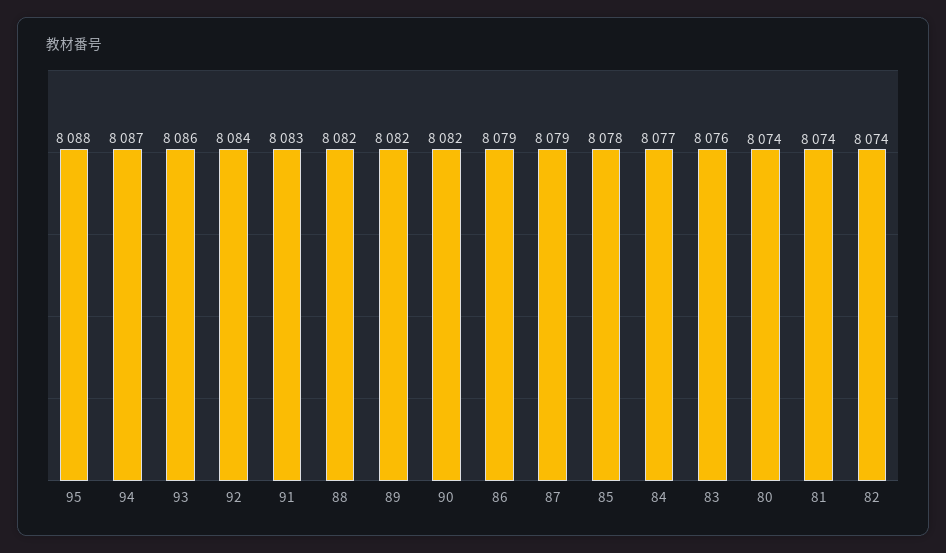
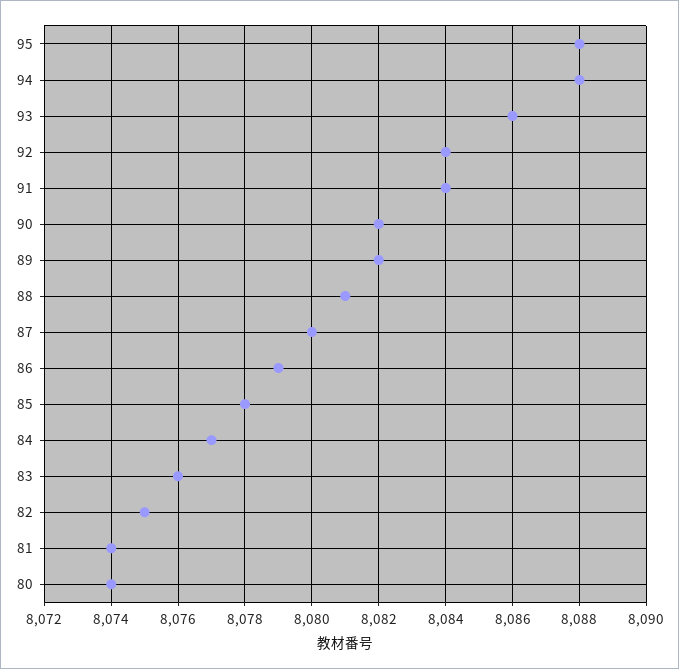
  {
    "95": 8088,
-   "94": 8087,
+   "94": 8088,
    "93": 8086,
    "92": 8084,
-   "91": 8083,
+   "91": 8084,
-   "88": 8082,
+   "88": 8081,
    "89": 8082,
    "90": 8082,
    "86": 8079,
-   "87": 8079,
+   "87": 8080,
    "85": 8078,
    "84": 8077,
    "83": 8076,
    "80": 8074,
    "81": 8074,
-   "82": 8074
+   "82": 8075
  }

